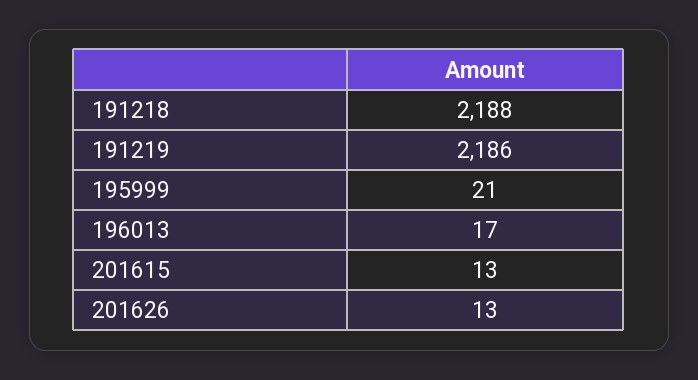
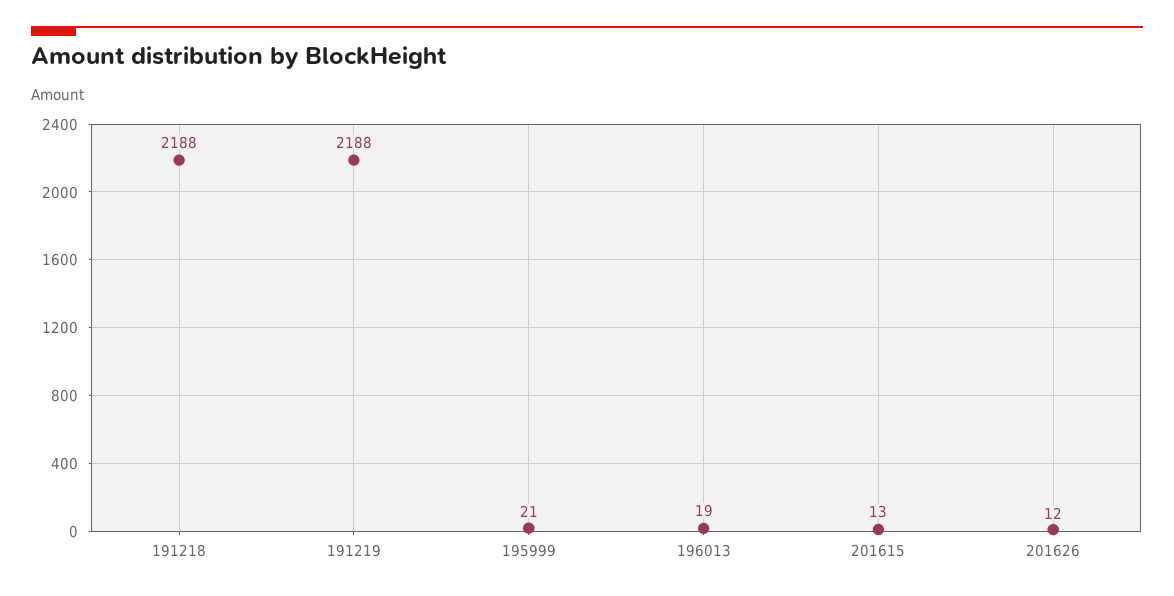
  {
    "191218": 2188,
-   "191219": 2186,
+   "191219": 2188,
    "195999": 21,
-   "196013": 17,
+   "196013": 19,
    "201615": 13,
-   "201626": 13
+   "201626": 12
  }

